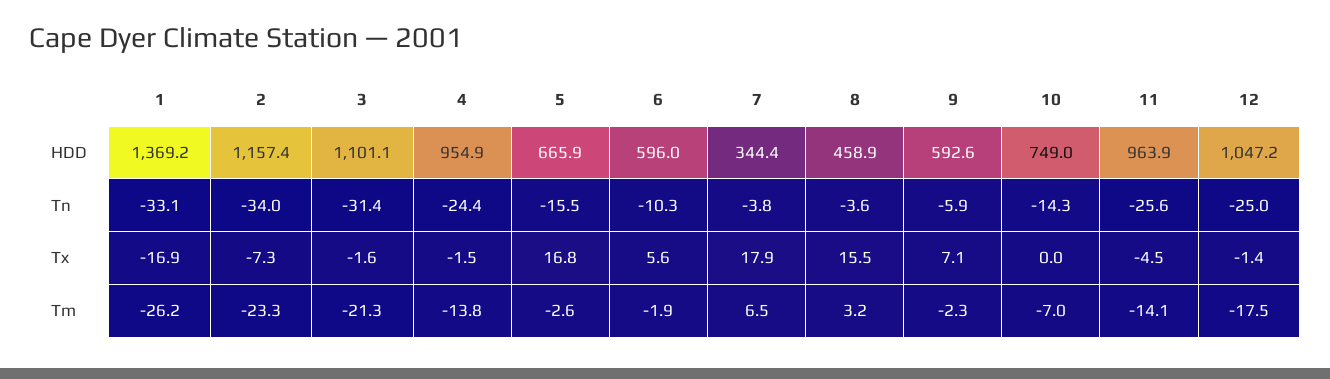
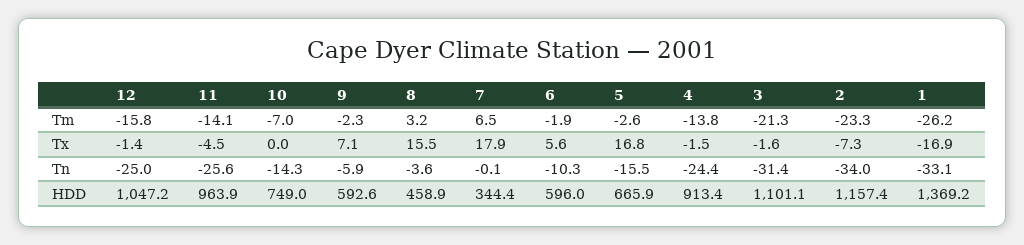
  {
    "1": {
      "HDD": 1369.2,
      "Tn": -33.1,
      "Tx": -16.9,
      "Tm": -26.2
    },
    "2": {
      "HDD": 1157.4,
      "Tn": -34,
      "Tx": -7.3,
      "Tm": -23.3
    },
    "3": {
      "HDD": 1101.1,
      "Tn": -31.4,
      "Tx": -1.6,
      "Tm": -21.3
    },
    "4": {
-     "HDD": 954.9,
+     "HDD": 913.4,
      "Tn": -24.4,
      "Tx": -1.5,
      "Tm": -13.8
    },
    "5": {
      "HDD": 665.9,
      "Tn": -15.5,
      "Tx": 16.8,
      "Tm": -2.6
    },
    "6": {
      "HDD": 596,
      "Tn": -10.3,
      "Tx": 5.6,
      "Tm": -1.9
    },
    "7": {
      "HDD": 344.4,
-     "Tn": -3.8,
+     "Tn": -0.1,
      "Tx": 17.9,
      "Tm": 6.5
    },
    "8": {
      "HDD": 458.9,
      "Tn": -3.6,
      "Tx": 15.5,
      "Tm": 3.2
    },
    "9": {
      "HDD": 592.6,
      "Tn": -5.9,
      "Tx": 7.1,
      "Tm": -2.3
    },
    "10": {
      "HDD": 749,
      "Tn": -14.3,
      "Tx": 0,
      "Tm": -7
    },
    "11": {
      "HDD": 963.9,
      "Tn": -25.6,
      "Tx": -4.5,
      "Tm": -14.1
    },
    "12": {
      "HDD": 1047.2,
      "Tn": -25,
      "Tx": -1.4,
-     "Tm": -17.5
+     "Tm": -15.8
    }
  }

